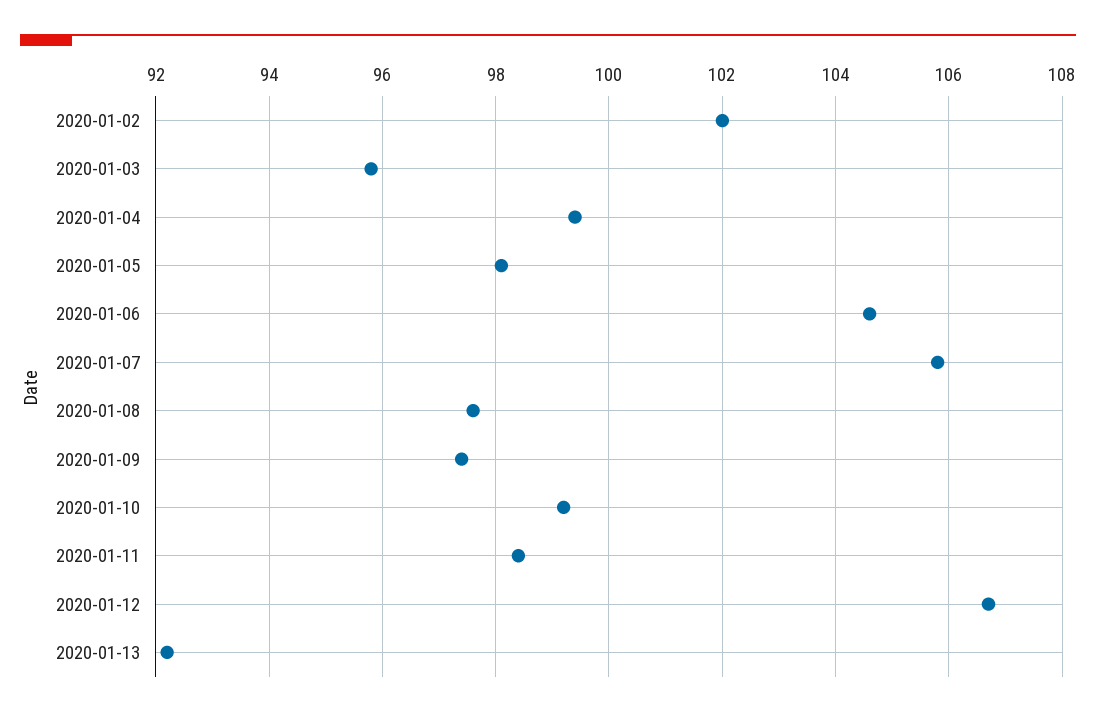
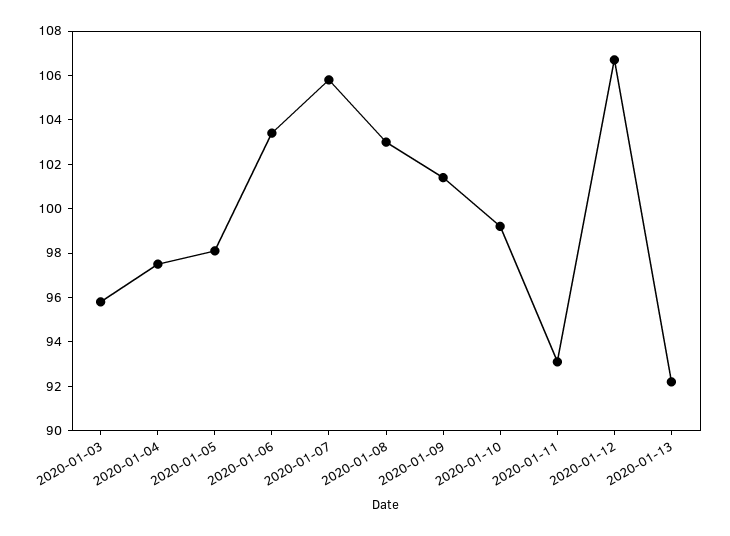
  {
-   "2020-01-02": 102,
    "2020-01-03": 96,
-   "2020-01-04": 99.5,
+   "2020-01-04": 97.5,
    "2020-01-05": 98,
-   "2020-01-06": 104.5,
+   "2020-01-06": 103.5,
    "2020-01-07": 106,
-   "2020-01-08": 97.5,
+   "2020-01-08": 103,
-   "2020-01-09": 97.5,
+   "2020-01-09": 101.5,
    "2020-01-10": 99,
-   "2020-01-11": 98.5,
+   "2020-01-11": 93,
    "2020-01-12": 106.5,
    "2020-01-13": 92
  }

